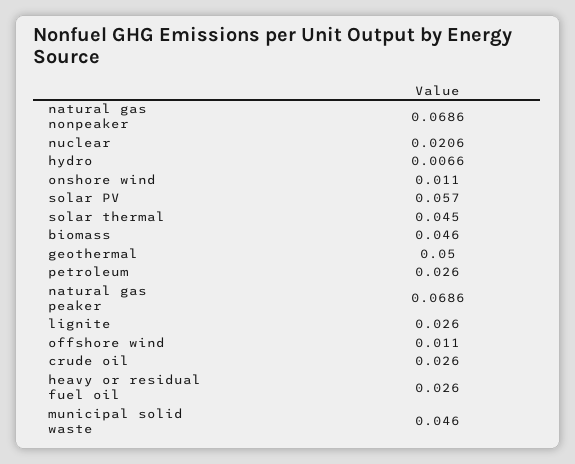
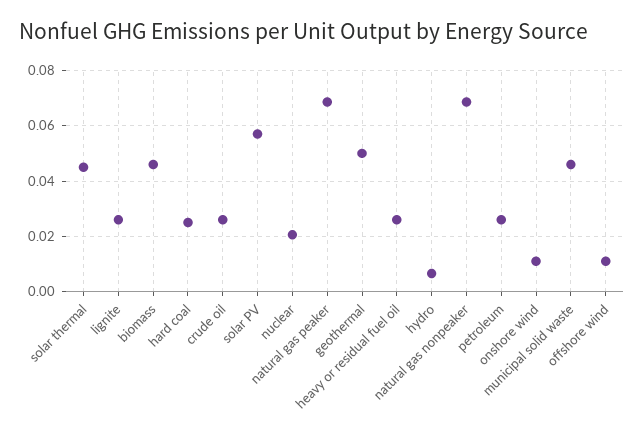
  {
    "natural gas nonpeaker": 0.0686,
    "nuclear": 0.0206,
    "hydro": 0.0066,
    "onshore wind": 0.011,
    "solar PV": 0.057,
    "solar thermal": 0.045,
    "biomass": 0.046,
    "geothermal": 0.05,
    "petroleum": 0.026,
    "natural gas peaker": 0.0686,
    "lignite": 0.026,
    "offshore wind": 0.011,
    "crude oil": 0.026,
    "heavy or residual fuel oil": 0.026,
-   "municipal solid waste": 0.046
+   "municipal solid waste": 0.046,
+   "hard coal": 0.025
  }

